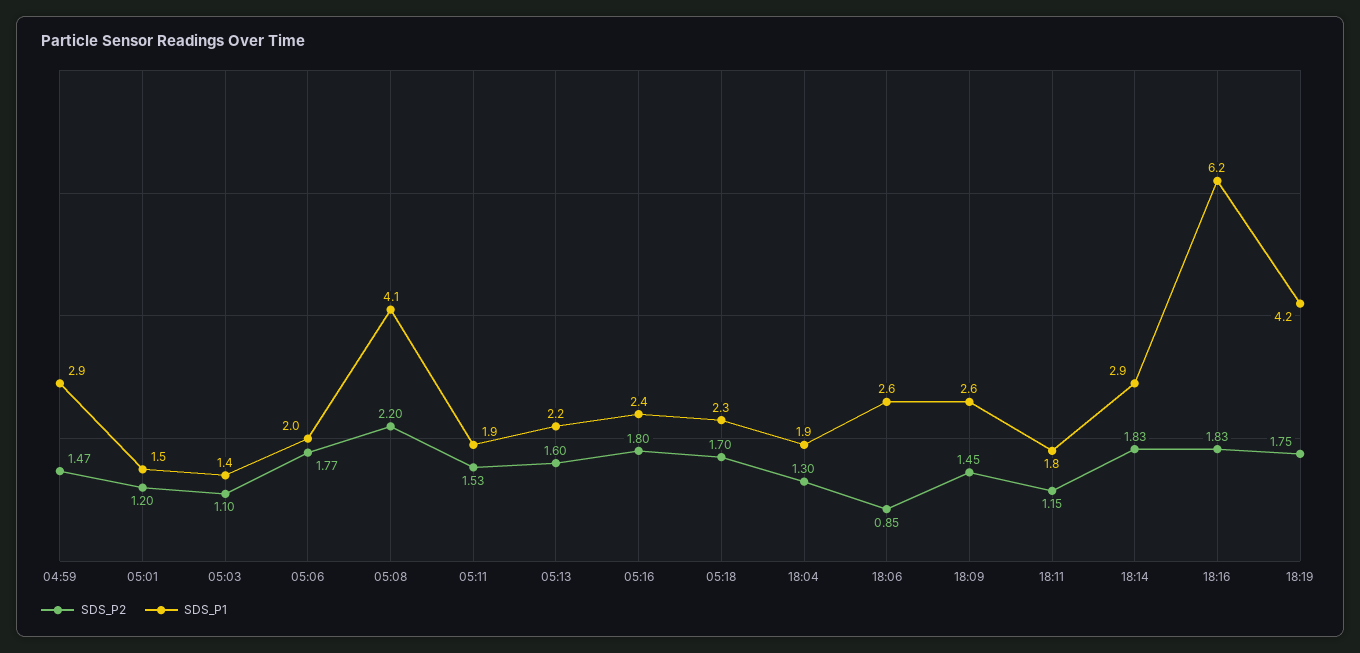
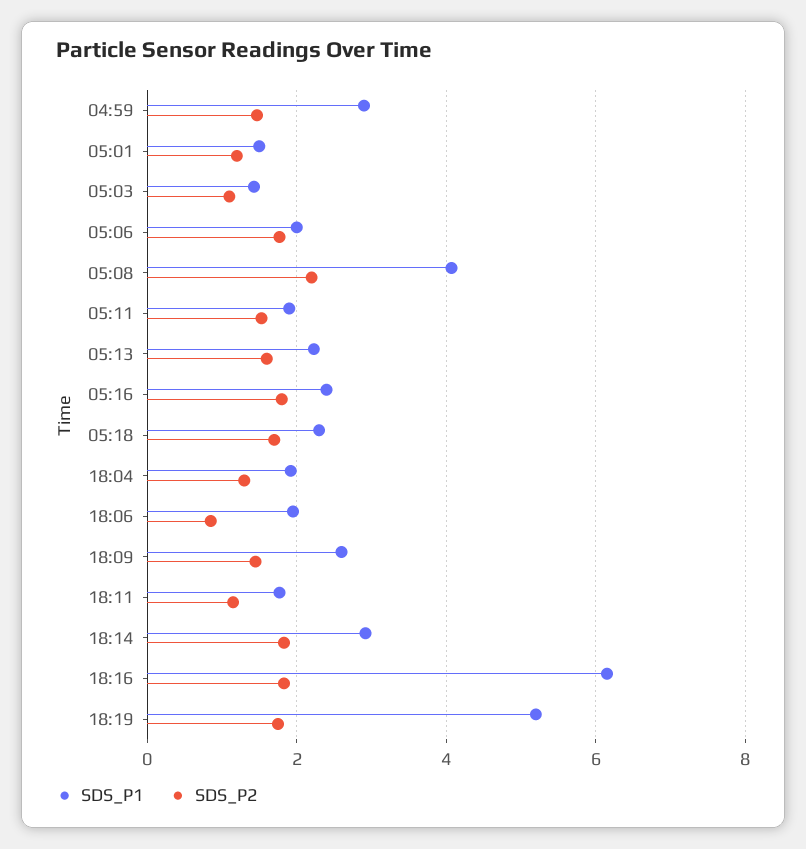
  {
    "SDS_P2": {
      "04:59": 1.47,
      "05:01": 1.2,
      "05:03": 1.1,
      "05:06": 1.77,
      "05:08": 2.2,
      "05:11": 1.53,
      "05:13": 1.6,
      "05:16": 1.8,
      "05:18": 1.7,
      "18:04": 1.3,
      "18:06": 0.85,
      "18:09": 1.45,
      "18:11": 1.15,
      "18:14": 1.83,
      "18:16": 1.83,
      "18:19": 1.75
    },
    "SDS_P1": {
      "04:59": 2.9,
      "05:01": 1.5,
      "05:03": 1.4,
      "05:06": 2,
      "05:08": 4.1,
      "05:11": 1.9,
      "05:13": 2.2,
      "05:16": 2.4,
      "05:18": 2.3,
      "18:04": 1.9,
-     "18:06": 2.6,
+     "18:06": 2,
      "18:09": 2.6,
      "18:11": 1.8,
      "18:14": 2.9,
      "18:16": 6.2,
-     "18:19": 4.2
+     "18:19": 5.2
    }
  }

